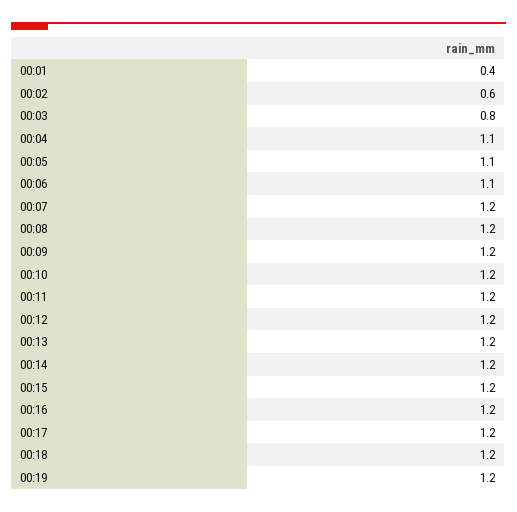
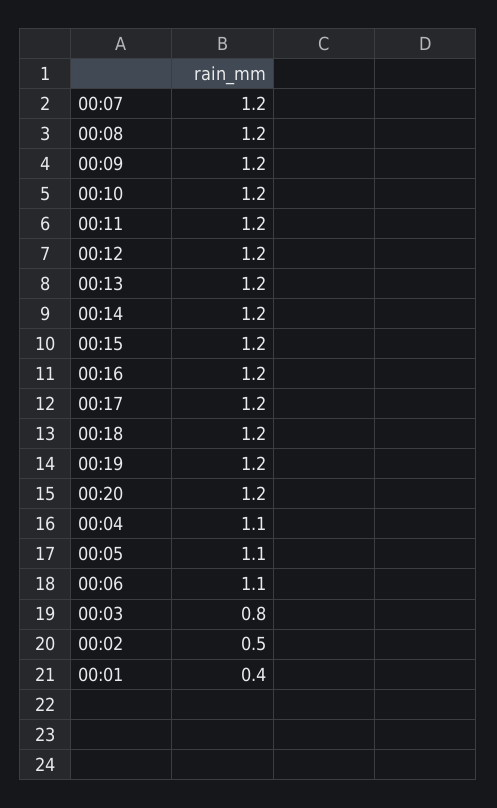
  {
    "00:01": 0.4,
-   "00:02": 0.6,
+   "00:02": 0.5,
    "00:03": 0.8,
    "00:04": 1.1,
    "00:05": 1.1,
    "00:06": 1.1,
    "00:07": 1.2,
    "00:08": 1.2,
    "00:09": 1.2,
    "00:10": 1.2,
    "00:11": 1.2,
    "00:12": 1.2,
    "00:13": 1.2,
    "00:14": 1.2,
    "00:15": 1.2,
    "00:16": 1.2,
    "00:17": 1.2,
    "00:18": 1.2,
-   "00:19": 1.2
+   "00:19": 1.2,
+   "00:20": 1.2
  }

